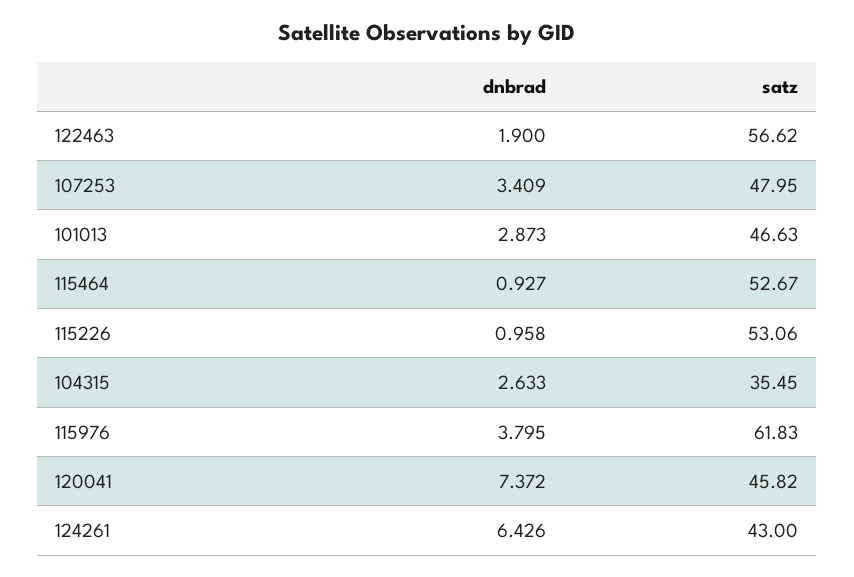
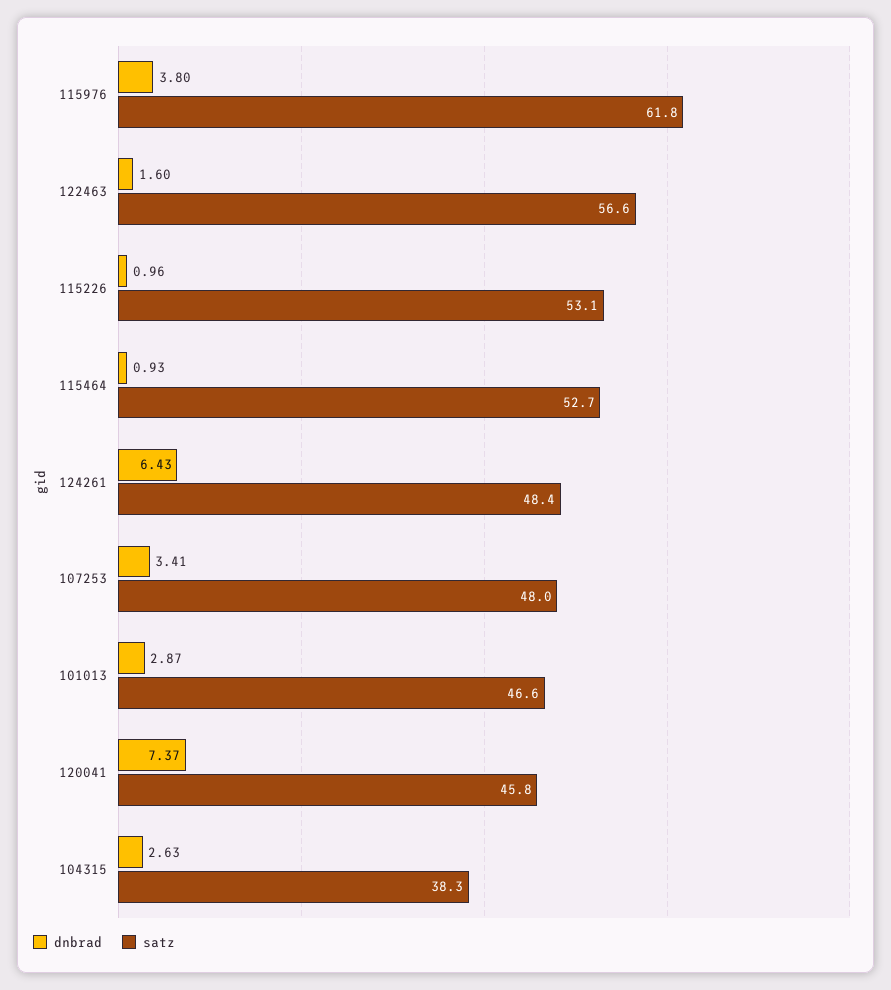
  {
    "dnbrad": {
-     "122463": 1.9,
+     "122463": 1.6,
      "107253": 3.409,
      "101013": 2.873,
      "115464": 0.927,
      "115226": 0.958,
      "104315": 2.633,
      "115976": 3.795,
      "120041": 7.372,
      "124261": 6.426
    },
    "satz": {
      "122463": 56.62,
      "107253": 47.95,
      "101013": 46.63,
      "115464": 52.67,
      "115226": 53.06,
-     "104315": 35.45,
+     "104315": 38.3,
      "115976": 61.83,
      "120041": 45.82,
-     "124261": 43
+     "124261": 48.4
    }
  }

